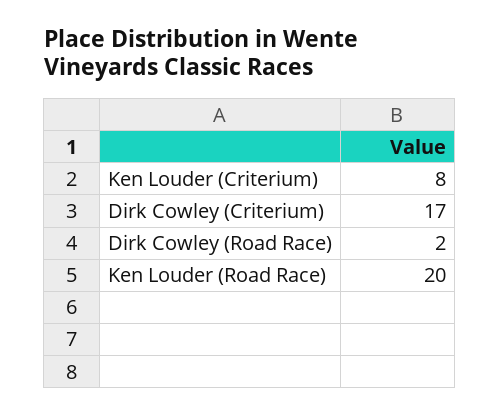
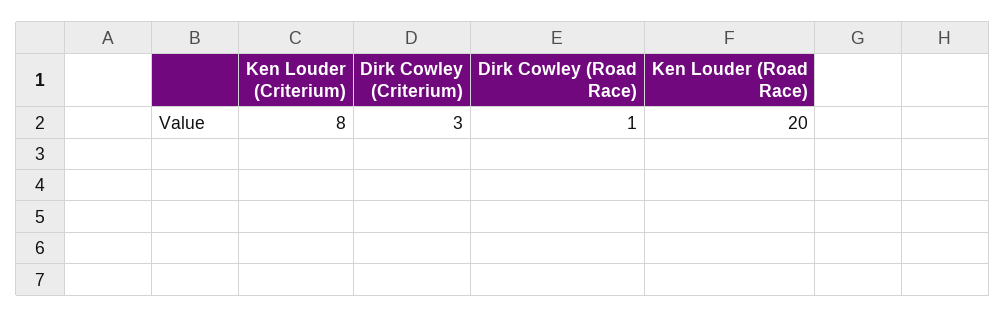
  {
    "Ken Louder (Criterium)": 8,
-   "Dirk Cowley (Criterium)": 17,
+   "Dirk Cowley (Criterium)": 3,
-   "Dirk Cowley (Road Race)": 2,
+   "Dirk Cowley (Road Race)": 1,
    "Ken Louder (Road Race)": 20
  }

